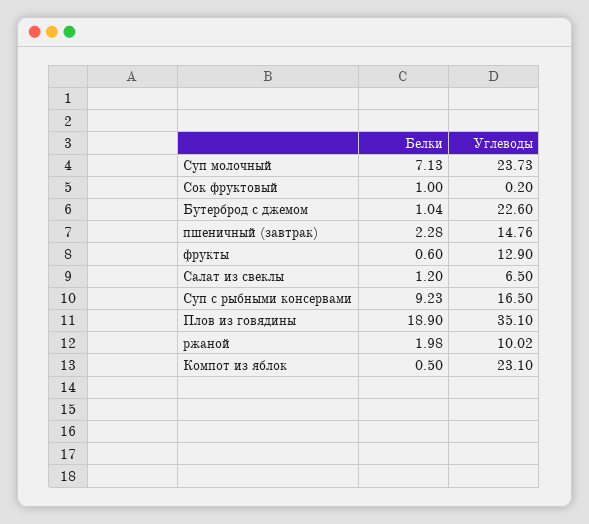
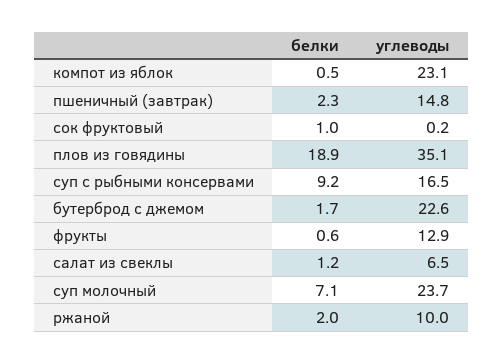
  {
    "Белки": {
      "Суп молочный": 7.13,
      "Сок фруктовый": 1,
-     "Бутерброд с джемом": 1.04,
+     "Бутерброд с джемом": 1.7,
      "пшеничный (завтрак)": 2.28,
      "фрукты": 0.6,
      "Салат из свеклы": 1.2,
      "Суп с рыбными консервами": 9.23,
      "Плов из говядины": 18.9,
      "ржаной": 1.98,
      "Компот из яблок": 0.5
    },
    "Углеводы": {
      "Суп молочный": 23.73,
      "Сок фруктовый": 0.2,
      "Бутерброд с джемом": 22.6,
      "пшеничный (завтрак)": 14.76,
      "фрукты": 12.9,
      "Салат из свеклы": 6.5,
      "Суп с рыбными консервами": 16.5,
      "Плов из говядины": 35.1,
      "ржаной": 10.02,
      "Компот из яблок": 23.1
    }
  }

